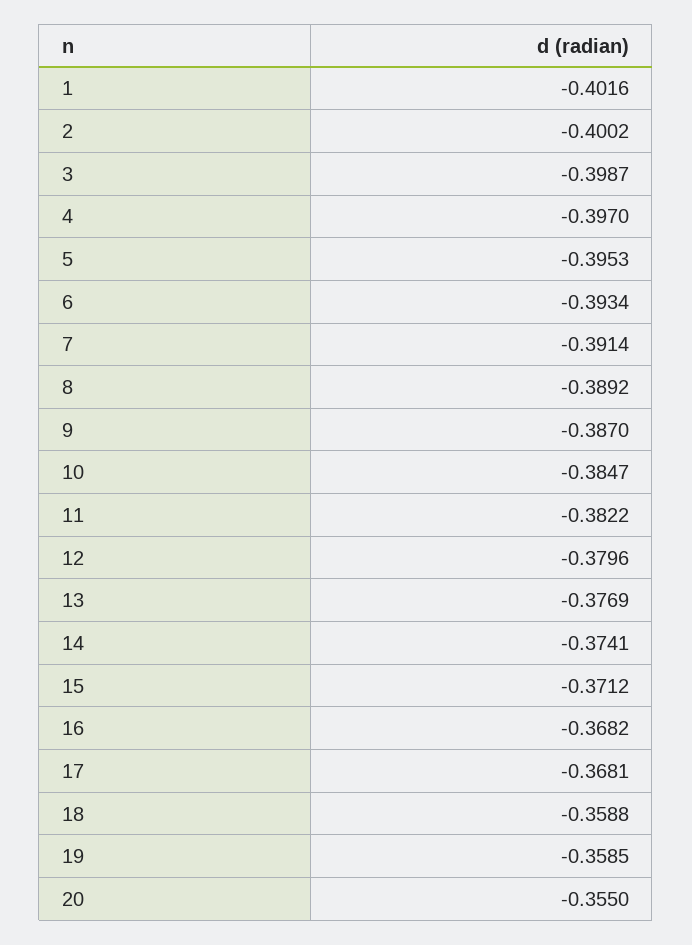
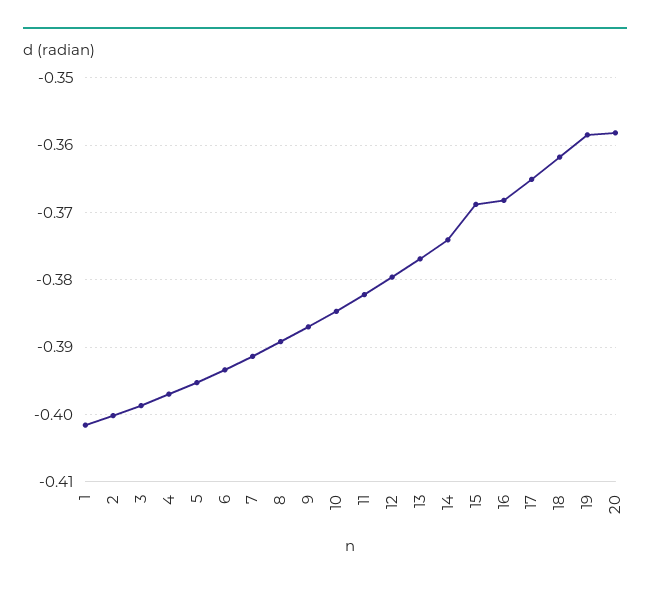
  {
    "1": -0.4016,
    "2": -0.4002,
    "3": -0.3987,
    "4": -0.397,
    "5": -0.3953,
    "6": -0.3934,
    "7": -0.3914,
    "8": -0.3892,
    "9": -0.387,
    "10": -0.3847,
    "11": -0.3822,
    "12": -0.3796,
    "13": -0.3769,
    "14": -0.3741,
-   "15": -0.3712,
+   "15": -0.369,
    "16": -0.3682,
-   "17": -0.3681,
+   "17": -0.365,
-   "18": -0.3588,
+   "18": -0.362,
    "19": -0.3585,
-   "20": -0.355
+   "20": -0.358
  }

